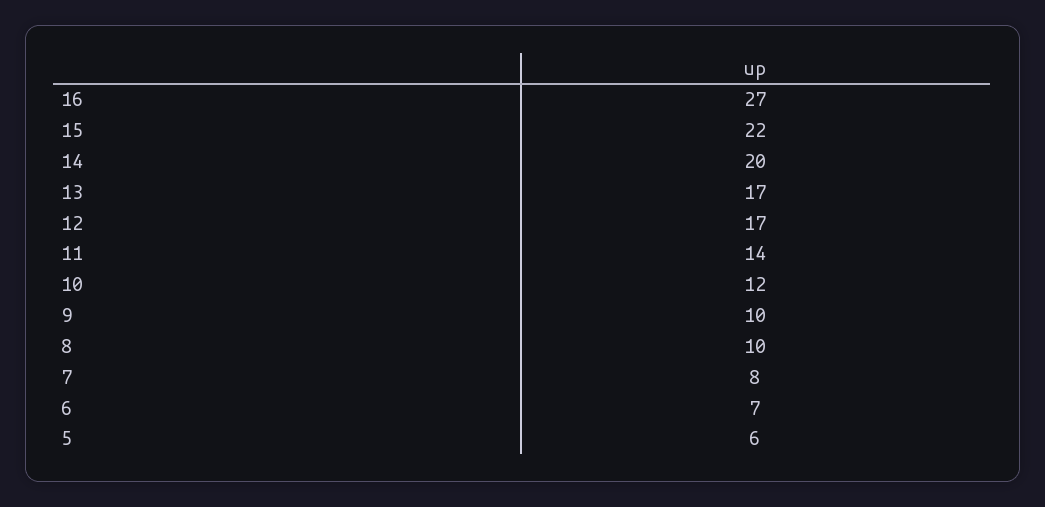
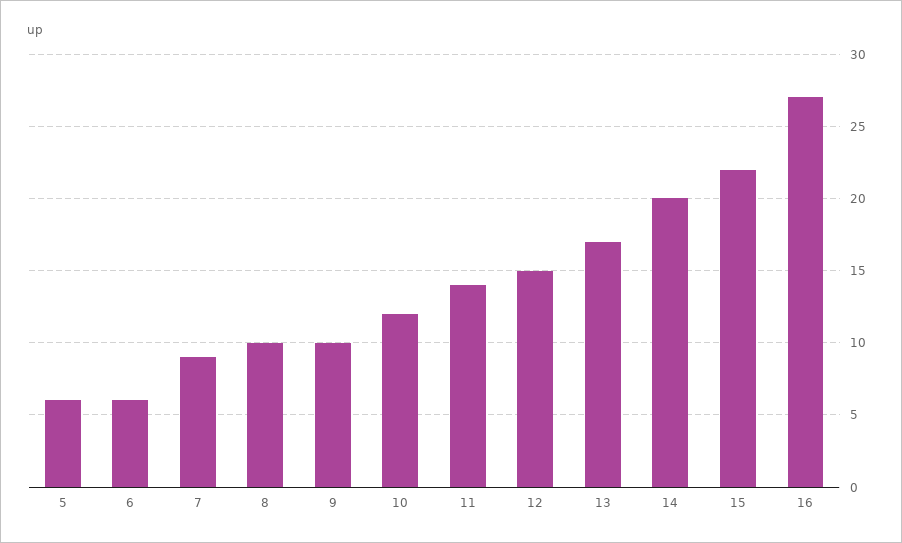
  {
    "16": 27,
    "15": 22,
    "14": 20,
    "13": 17,
-   "12": 17,
+   "12": 15,
    "11": 14,
    "10": 12,
    "9": 10,
    "8": 10,
-   "7": 8,
+   "7": 9,
-   "6": 7,
+   "6": 6,
    "5": 6
  }

